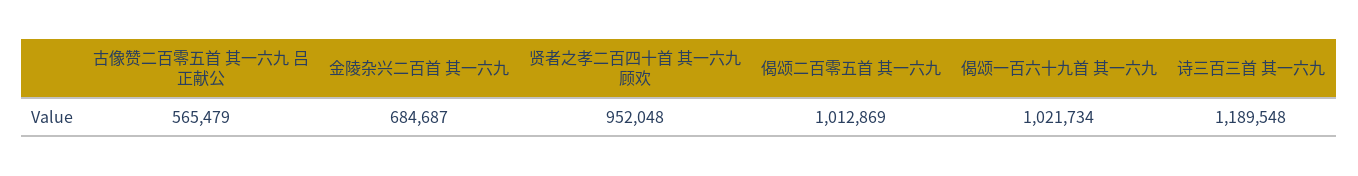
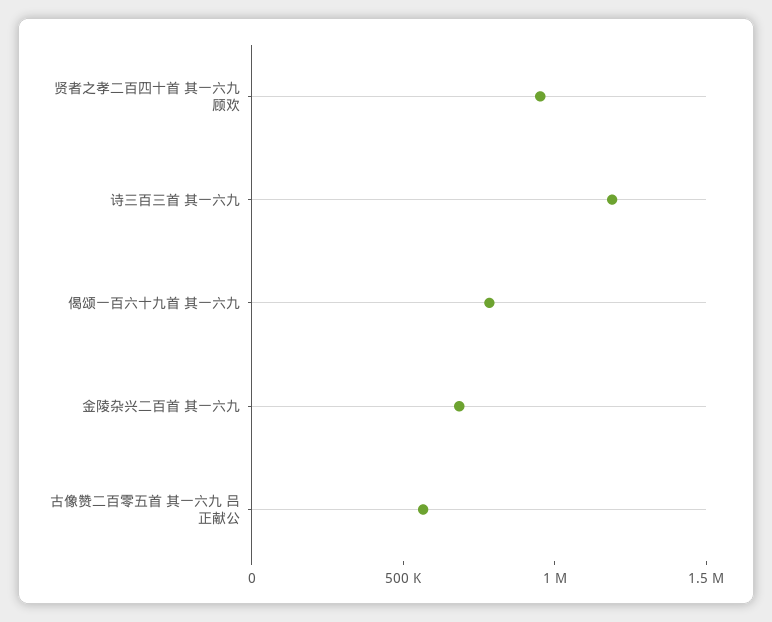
  {
    "古像赞二百零五首 其一六九 吕正献公": 565479,
    "金陵杂兴二百首 其一六九": 684687,
    "贤者之孝二百四十首 其一六九 顾欢": 952048,
-   "偈颂二百零五首 其一六九": 1012869,
-   "偈颂一百六十九首 其一六九": 1021734,
+   "偈颂一百六十九首 其一六九": 800000,
    "诗三百三首 其一六九": 1189548
  }

